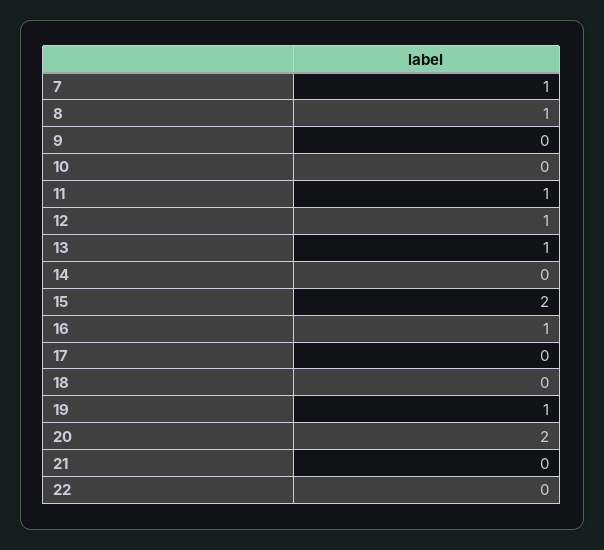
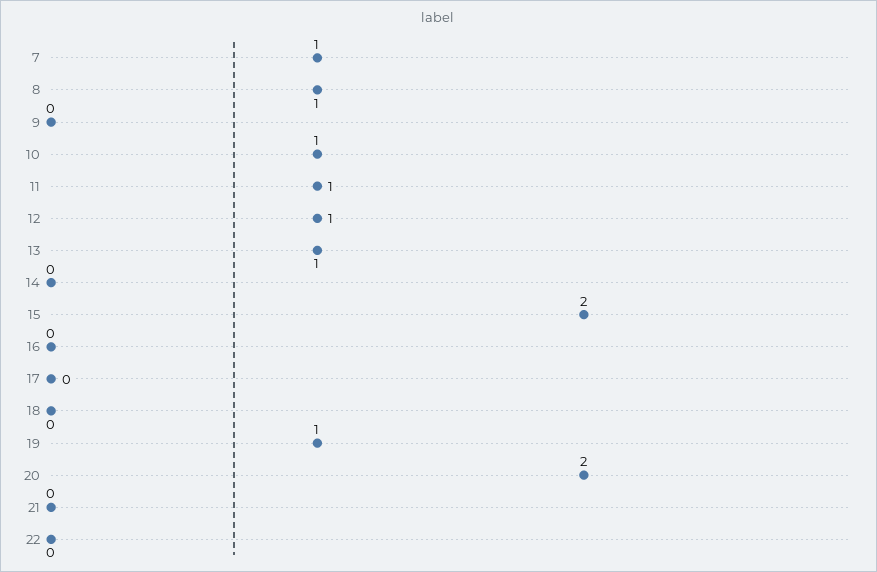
  {
    "7": 1,
    "8": 1,
    "9": 0,
-   "10": 0,
+   "10": 1,
    "11": 1,
    "12": 1,
    "13": 1,
    "14": 0,
    "15": 2,
-   "16": 1,
+   "16": 0,
    "17": 0,
    "18": 0,
    "19": 1,
    "20": 2,
    "21": 0,
    "22": 0
  }

